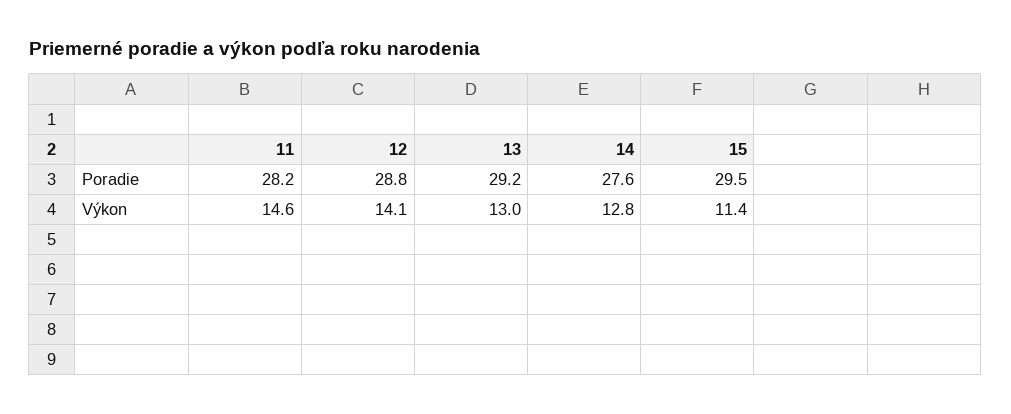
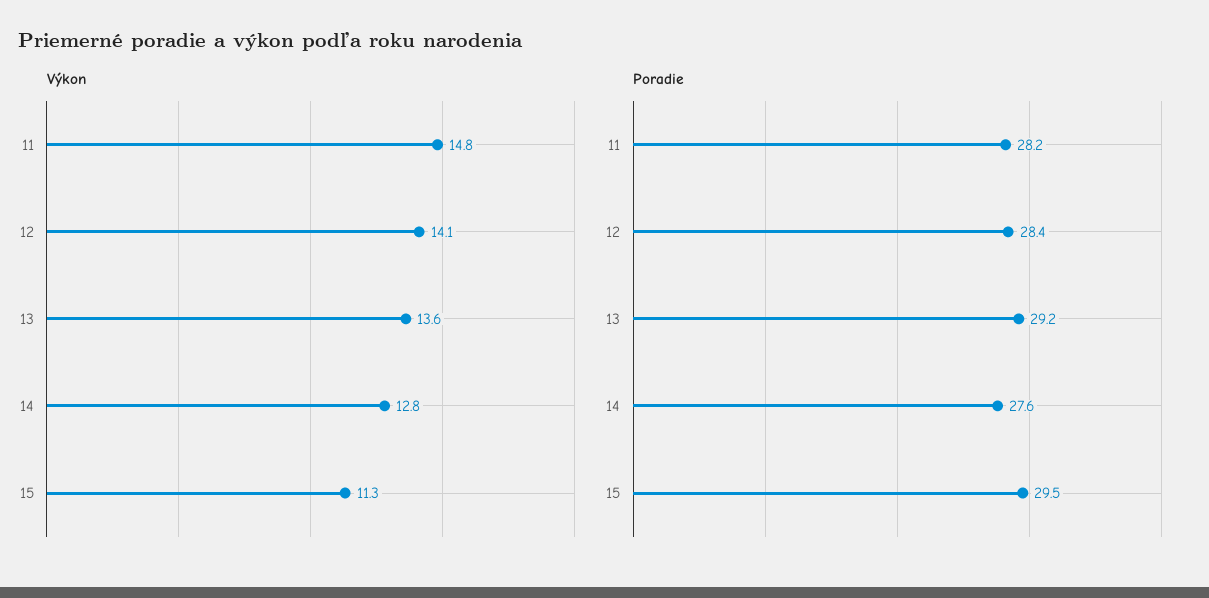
  {
    "Poradie": {
      "11": 28.2,
-     "12": 28.8,
+     "12": 28.4,
      "13": 29.2,
      "14": 27.6,
      "15": 29.5
    },
    "Výkon": {
-     "11": 14.6,
+     "11": 14.8,
      "12": 14.1,
-     "13": 13,
+     "13": 13.6,
      "14": 12.8,
-     "15": 11.4
+     "15": 11.3
    }
  }

